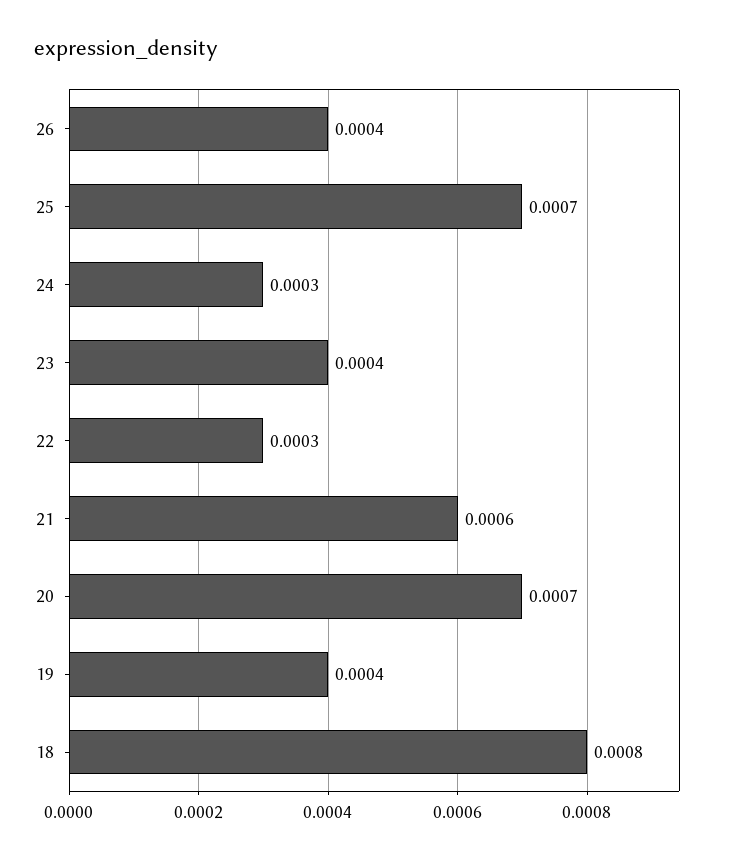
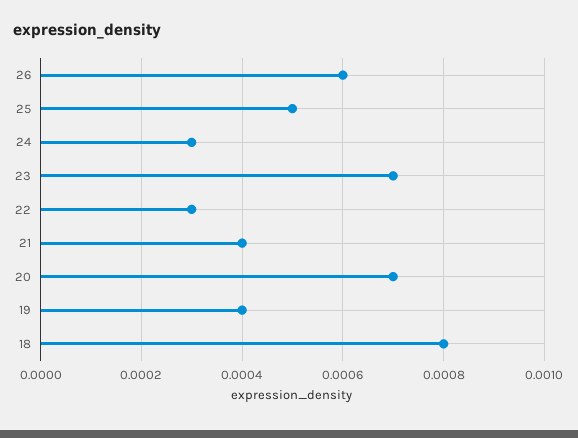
  {
-   "26": 0.0004,
+   "26": 0.0006,
-   "25": 0.0007,
+   "25": 0.0005,
    "24": 0.0003,
-   "23": 0.0004,
+   "23": 0.0007,
    "22": 0.0003,
-   "21": 0.0006,
+   "21": 0.0004,
    "20": 0.0007,
    "19": 0.0004,
    "18": 0.0008
  }

